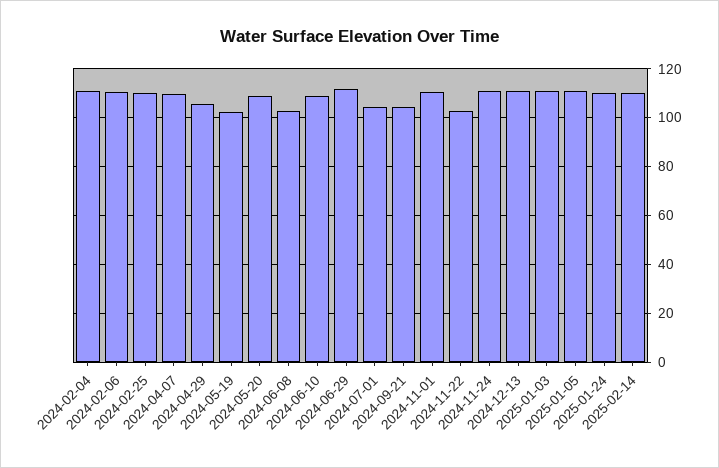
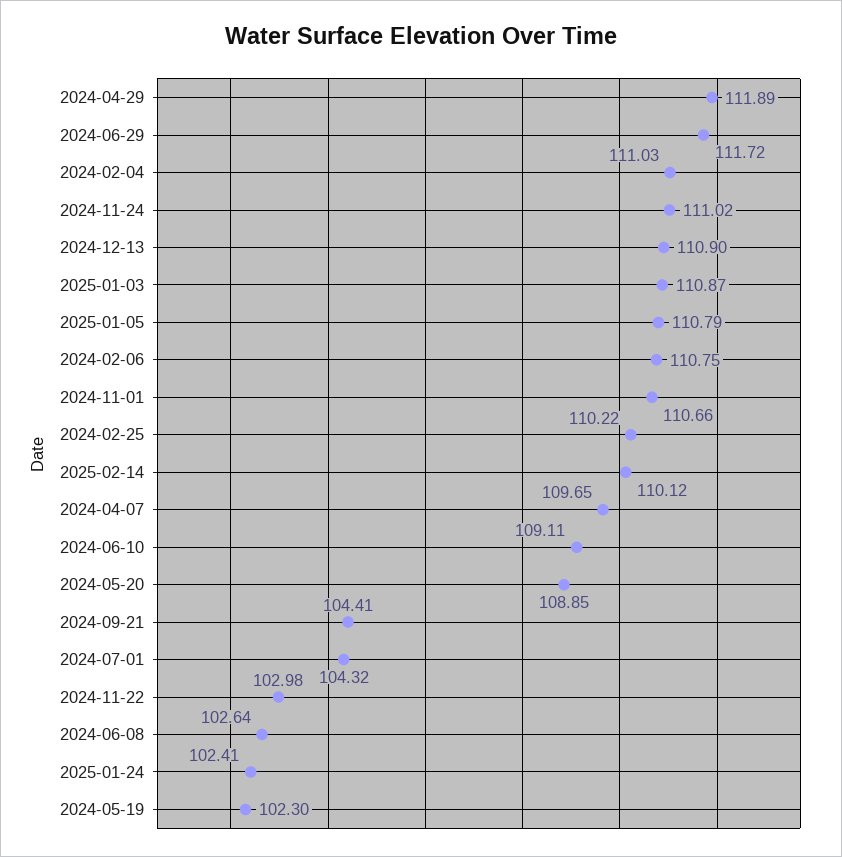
  {
    "2024-02-04": 111.03,
    "2024-02-06": 110.75,
    "2024-02-25": 110.22,
    "2024-04-07": 109.65,
-   "2024-04-29": 105,
+   "2024-04-29": 111.89,
    "2024-05-19": 102.3,
    "2024-05-20": 108.85,
    "2024-06-08": 102.64,
    "2024-06-10": 109.11,
    "2024-06-29": 111.72,
    "2024-07-01": 104.32,
    "2024-09-21": 104.41,
    "2024-11-01": 110.66,
    "2024-11-22": 102.98,
    "2024-11-24": 111.02,
    "2024-12-13": 110.9,
    "2025-01-03": 110.87,
    "2025-01-05": 110.79,
-   "2025-01-24": 110,
+   "2025-01-24": 102.41,
    "2025-02-14": 110.12
  }

